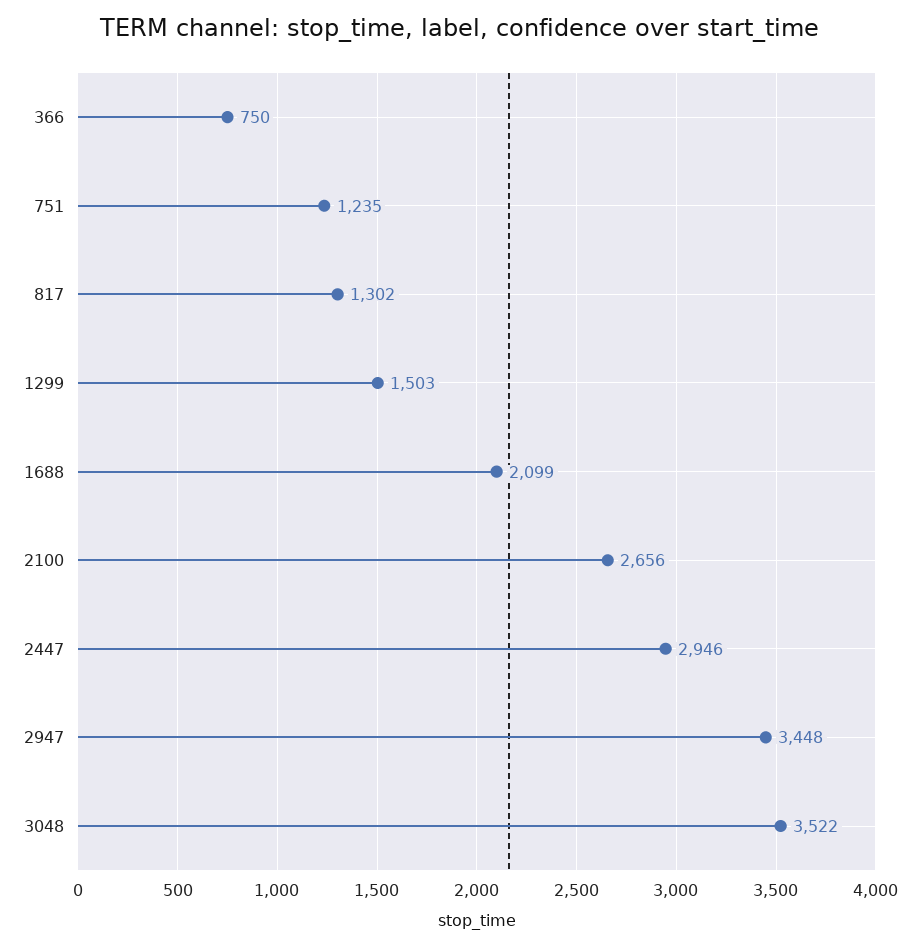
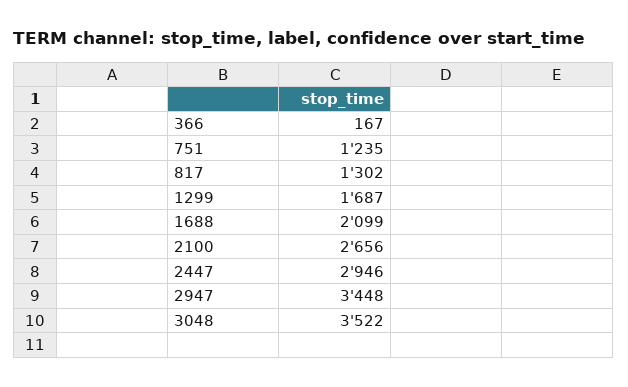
  {
-   "366": 750,
+   "366": 167,
    "751": 1235,
    "817": 1302,
-   "1299": 1503,
+   "1299": 1687,
    "1688": 2099,
    "2100": 2656,
    "2447": 2946,
    "2947": 3448,
    "3048": 3522
  }

